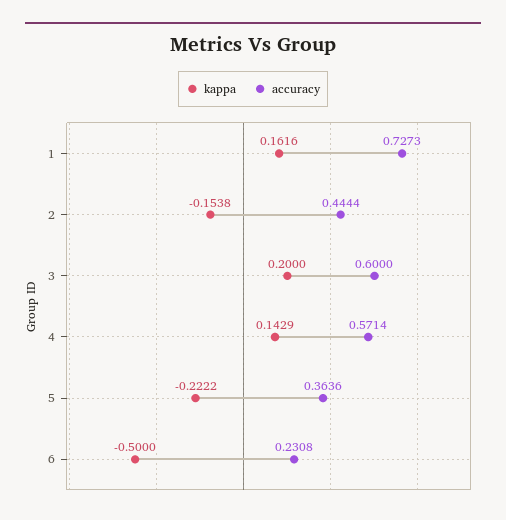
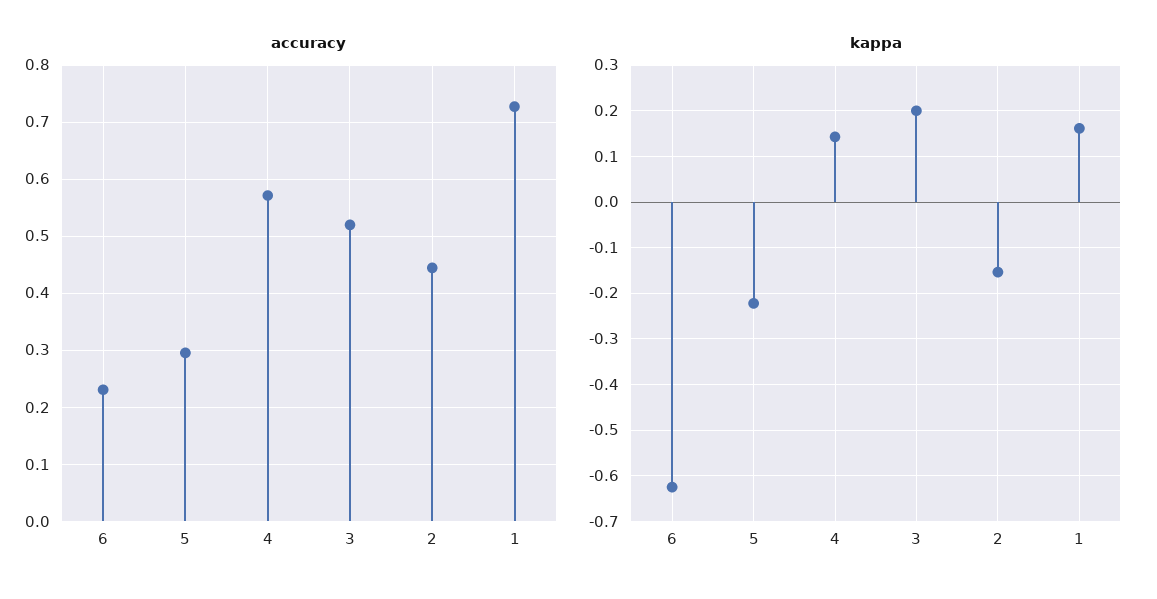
  {
    "kappa": {
      "1": 0.1616,
      "2": -0.1538,
      "3": 0.2,
      "4": 0.1429,
      "5": -0.2222,
-     "6": -0.5
+     "6": -0.62
    },
    "accuracy": {
      "1": 0.7273,
      "2": 0.4444,
-     "3": 0.6,
+     "3": 0.52,
      "4": 0.5714,
-     "5": 0.3636,
+     "5": 0.3,
      "6": 0.2308
    }
  }

